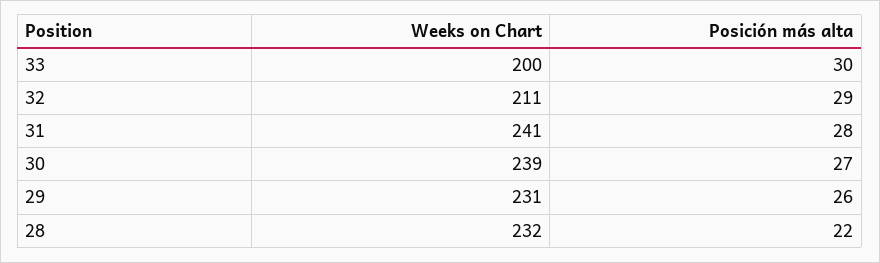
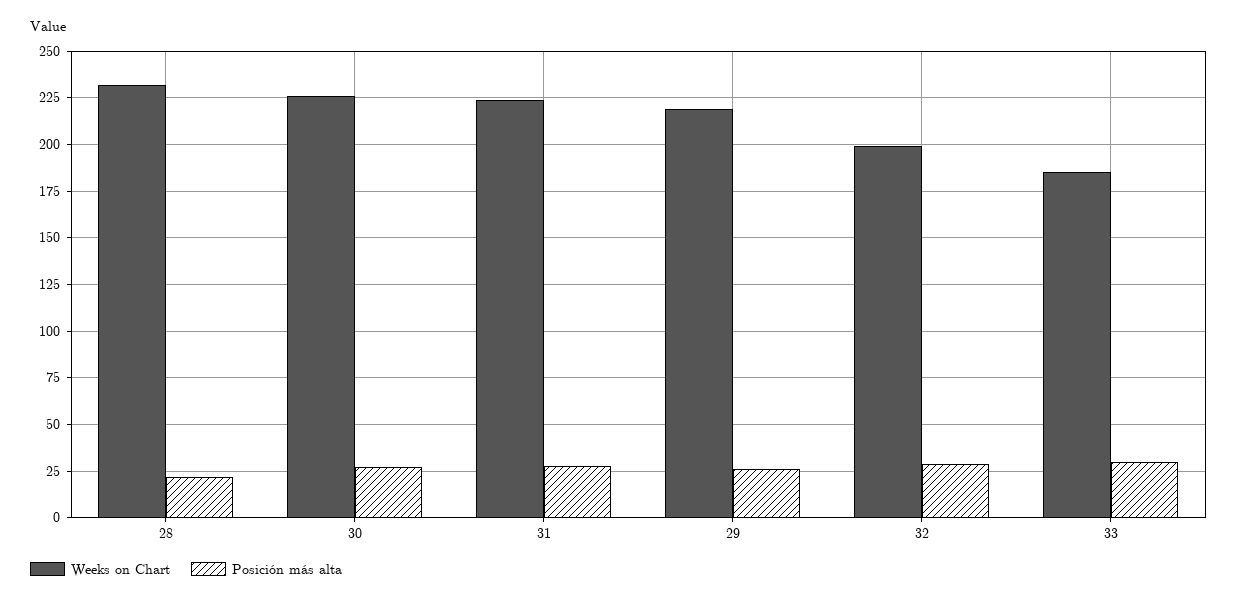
  {
    "Weeks on Chart": {
-     "33": 200,
+     "33": 185,
-     "32": 211,
+     "32": 200,
-     "31": 241,
+     "31": 225,
-     "30": 239,
+     "30": 225,
-     "29": 231,
+     "29": 220,
      "28": 232
    },
    "Posición más alta": {
      "33": 30,
      "32": 29,
      "31": 28,
      "30": 27,
      "29": 26,
      "28": 22
    }
  }

